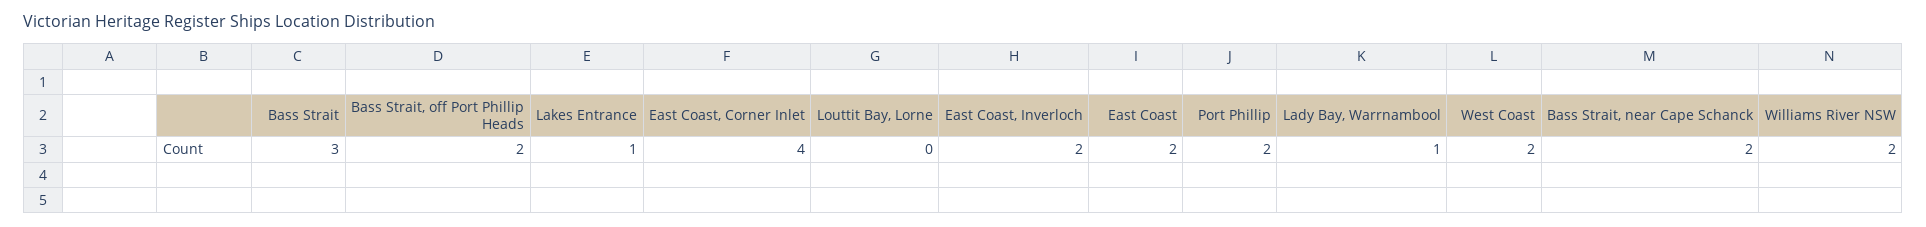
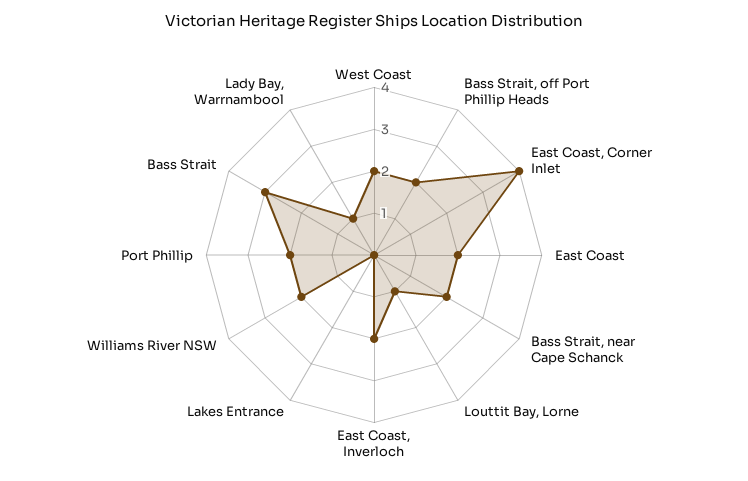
  {
    "Bass Strait": 3,
    "Bass Strait, off Port Phillip Heads": 2,
-   "Lakes Entrance": 1,
+   "Lakes Entrance": 0,
    "East Coast, Corner Inlet": 4,
-   "Louttit Bay, Lorne": 0,
+   "Louttit Bay, Lorne": 1,
    "East Coast, Inverloch": 2,
    "East Coast": 2,
    "Port Phillip": 2,
    "Lady Bay, Warrnambool": 1,
    "West Coast": 2,
    "Bass Strait, near Cape Schanck": 2,
    "Williams River NSW": 2
  }

